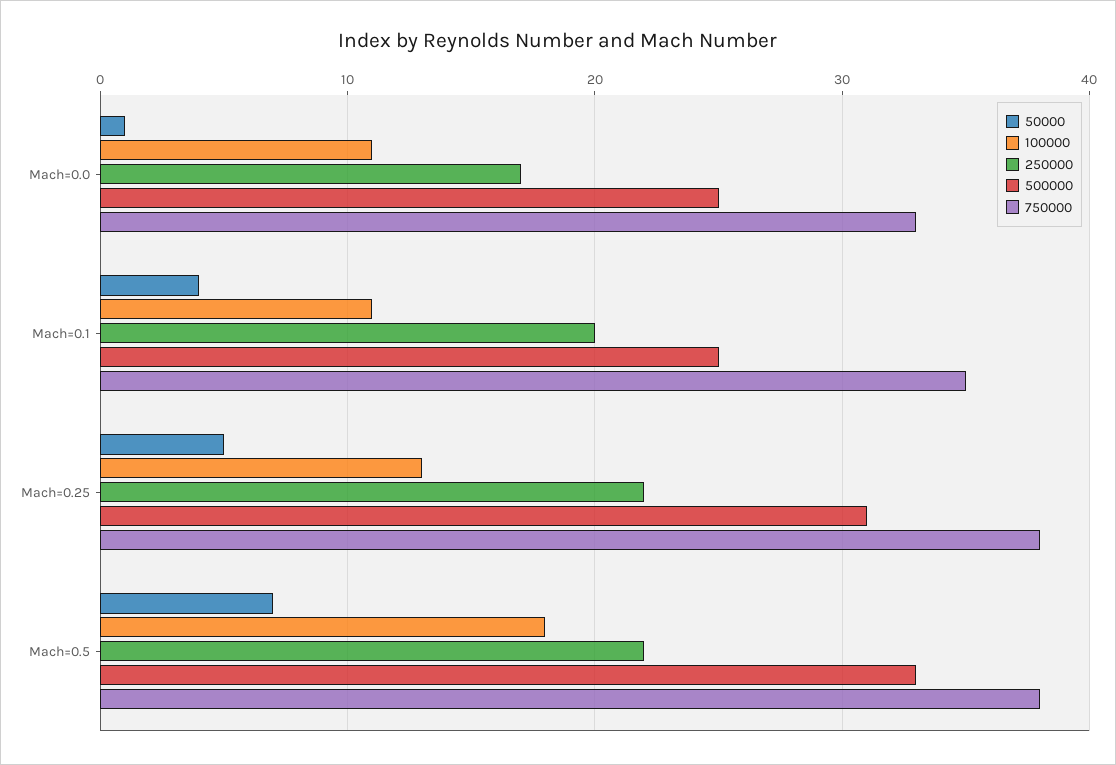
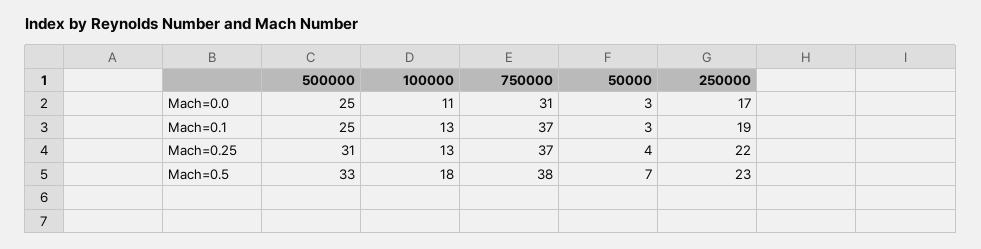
  {
    "50000": {
-     "Mach=0.0": 1,
+     "Mach=0.0": 3,
-     "Mach=0.1": 4,
+     "Mach=0.1": 3,
-     "Mach=0.25": 5,
+     "Mach=0.25": 4,
      "Mach=0.5": 7
    },
    "100000": {
      "Mach=0.0": 11,
-     "Mach=0.1": 11,
+     "Mach=0.1": 13,
      "Mach=0.25": 13,
      "Mach=0.5": 18
    },
    "250000": {
      "Mach=0.0": 17,
-     "Mach=0.1": 20,
+     "Mach=0.1": 19,
      "Mach=0.25": 22,
-     "Mach=0.5": 22
+     "Mach=0.5": 23
    },
    "500000": {
      "Mach=0.0": 25,
      "Mach=0.1": 25,
      "Mach=0.25": 31,
      "Mach=0.5": 33
    },
    "750000": {
-     "Mach=0.0": 33,
+     "Mach=0.0": 31,
-     "Mach=0.1": 35,
+     "Mach=0.1": 37,
-     "Mach=0.25": 38,
+     "Mach=0.25": 37,
      "Mach=0.5": 38
    }
  }

